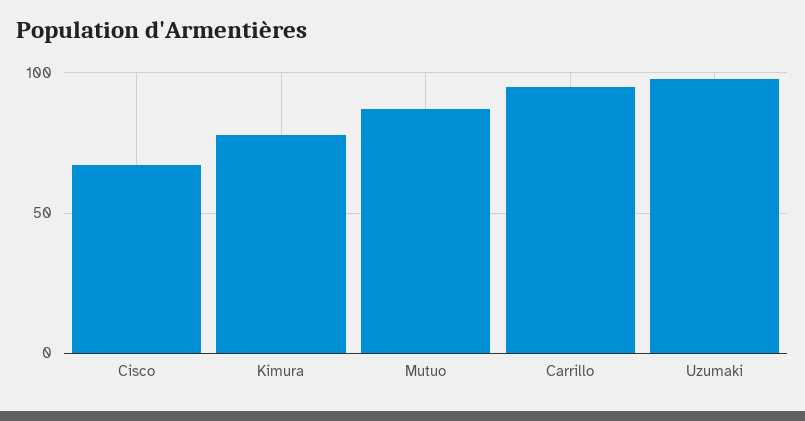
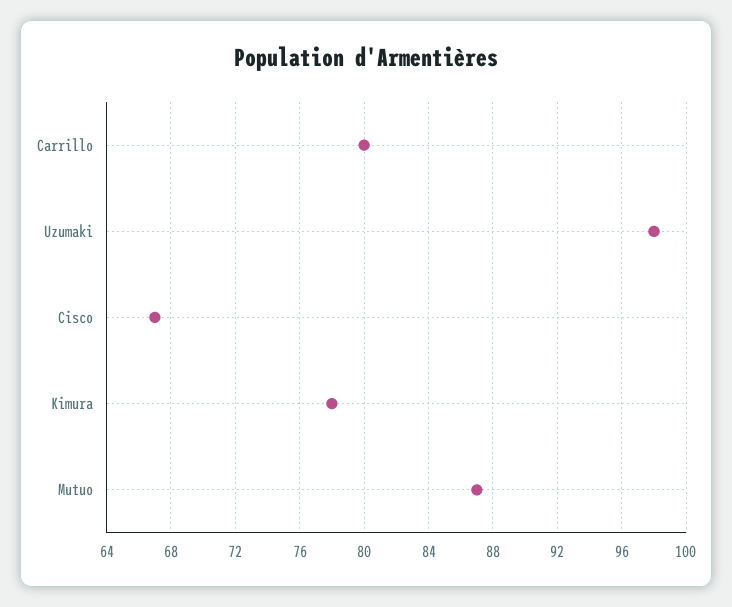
  {
    "Cisco": 67,
    "Kimura": 78,
    "Mutuo": 87,
-   "Carrillo": 95,
+   "Carrillo": 80,
    "Uzumaki": 98
  }

